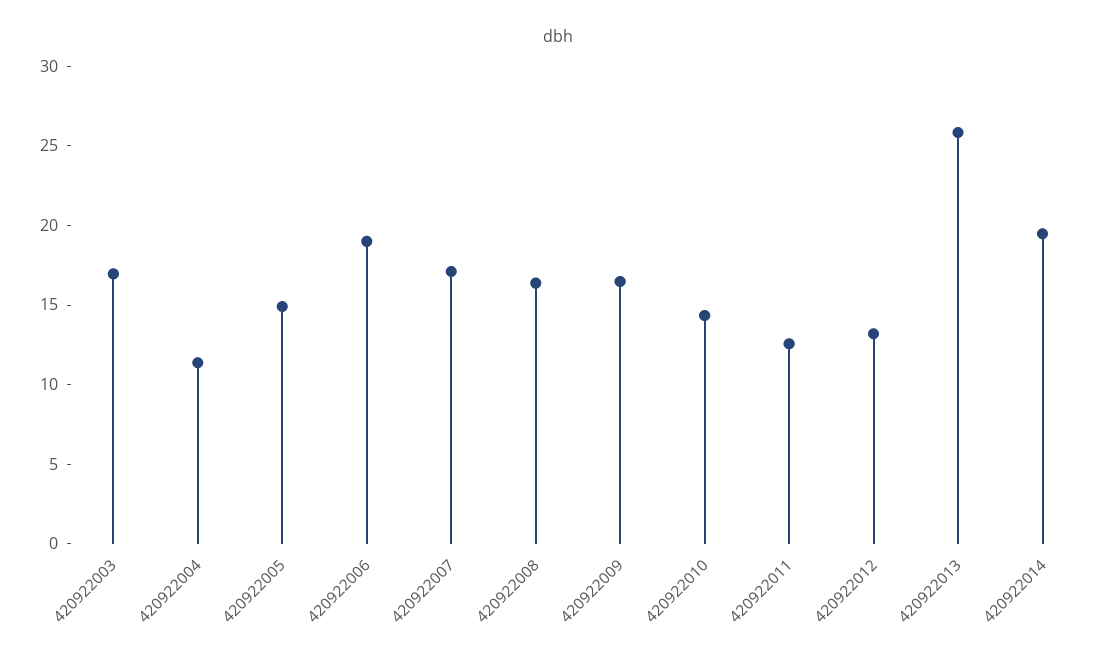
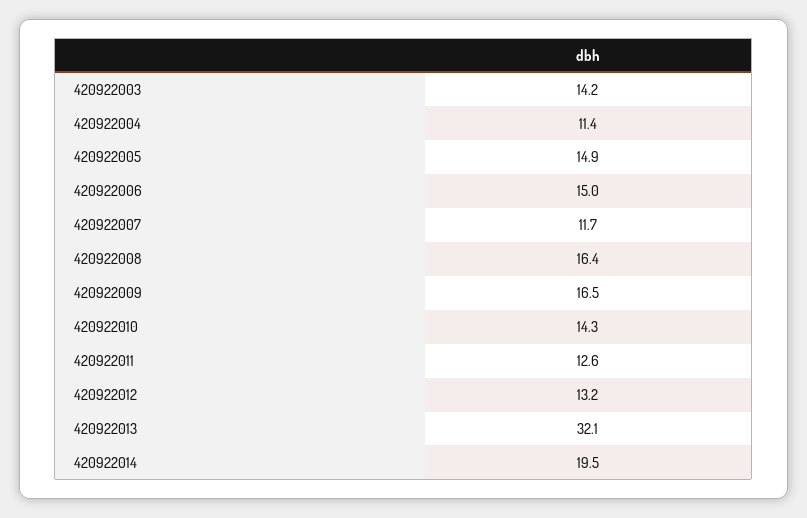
  {
-   "420922003": 17,
+   "420922003": 14.2,
    "420922004": 11.4,
    "420922005": 14.9,
-   "420922006": 19,
+   "420922006": 15,
-   "420922007": 17,
+   "420922007": 11.7,
    "420922008": 16.4,
    "420922009": 16.5,
    "420922010": 14.3,
    "420922011": 12.6,
    "420922012": 13.2,
-   "420922013": 26,
+   "420922013": 32.1,
    "420922014": 19.5
  }

